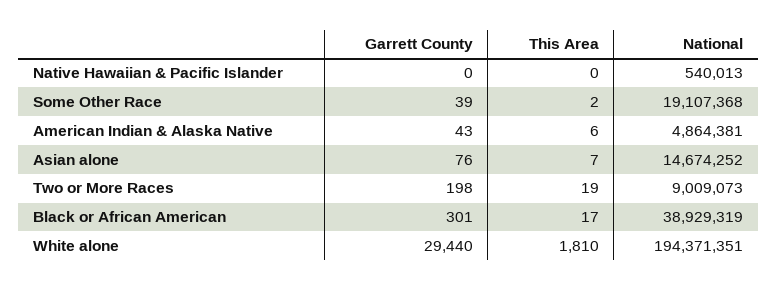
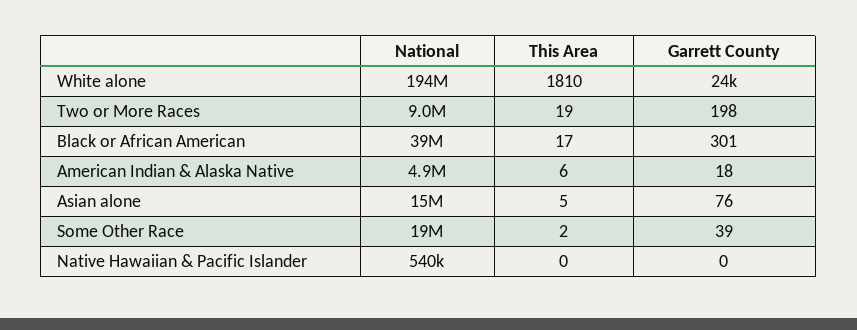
  {
    "Garrett County": {
      "Native Hawaiian & Pacific Islander": 0,
      "Some Other Race": 39,
-     "American Indian & Alaska Native": 43,
+     "American Indian & Alaska Native": 18,
      "Asian alone": 76,
      "Two or More Races": 198,
      "Black or African American": 301,
-     "White alone": 29440
+     "White alone": 24000
    },
    "This Area": {
      "Native Hawaiian & Pacific Islander": 0,
      "Some Other Race": 2,
      "American Indian & Alaska Native": 6,
-     "Asian alone": 7,
+     "Asian alone": 5,
      "Two or More Races": 19,
      "Black or African American": 17,
      "White alone": 1810
    },
    "National": {
      "Native Hawaiian & Pacific Islander": 540013,
      "Some Other Race": 19107368,
      "American Indian & Alaska Native": 4864381,
      "Asian alone": 14674252,
      "Two or More Races": 9009073,
      "Black or African American": 38929319,
      "White alone": 194371351
    }
  }

